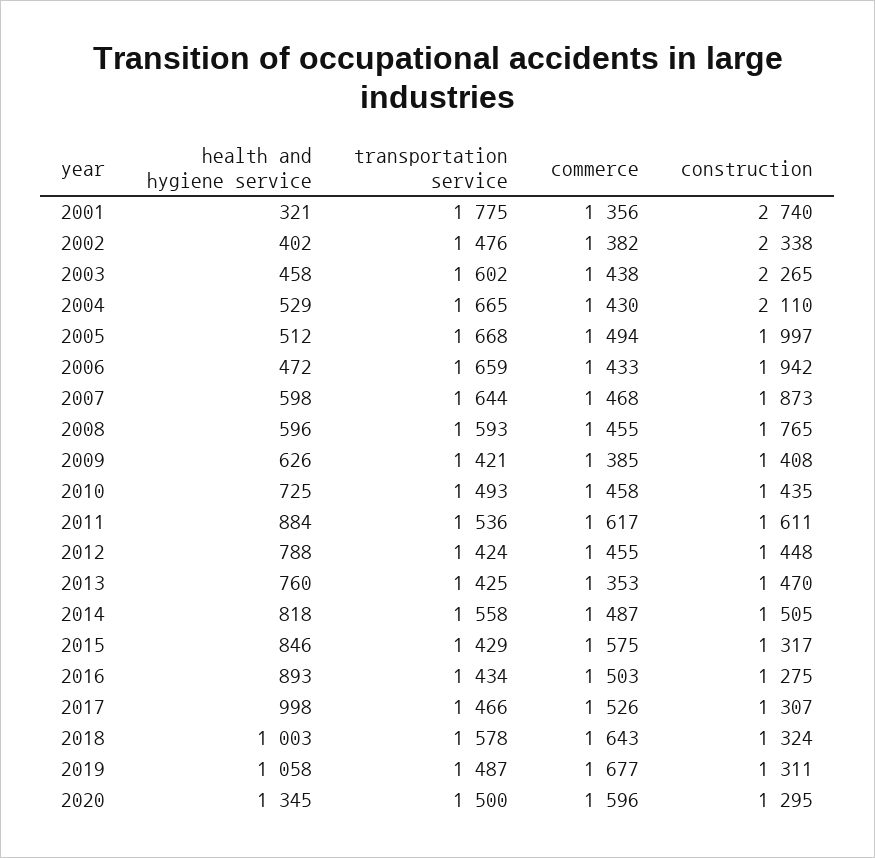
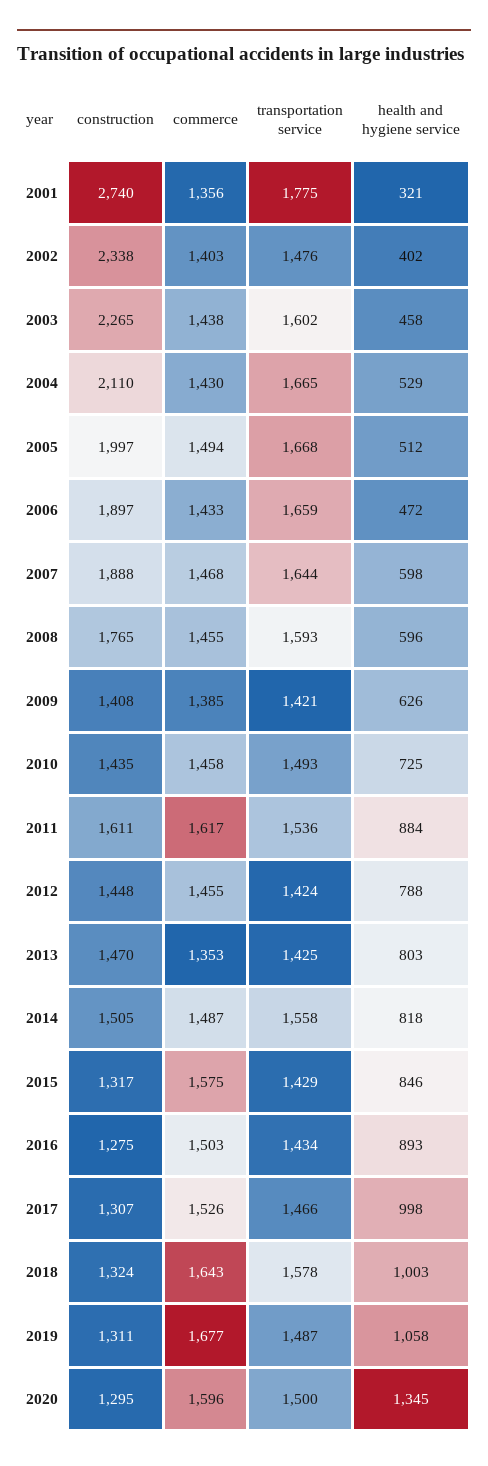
  {
    "health and hygiene service": {
      "2001": 321,
      "2002": 402,
      "2003": 458,
      "2004": 529,
      "2005": 512,
      "2006": 472,
      "2007": 598,
      "2008": 596,
      "2009": 626,
      "2010": 725,
      "2011": 884,
      "2012": 788,
-     "2013": 760,
+     "2013": 803,
      "2014": 818,
      "2015": 846,
      "2016": 893,
      "2017": 998,
      "2018": 1003,
      "2019": 1058,
      "2020": 1345
    },
    "transportation service": {
      "2001": 1775,
      "2002": 1476,
      "2003": 1602,
      "2004": 1665,
      "2005": 1668,
      "2006": 1659,
      "2007": 1644,
      "2008": 1593,
      "2009": 1421,
      "2010": 1493,
      "2011": 1536,
      "2012": 1424,
      "2013": 1425,
      "2014": 1558,
      "2015": 1429,
      "2016": 1434,
      "2017": 1466,
      "2018": 1578,
      "2019": 1487,
      "2020": 1500
    },
    "commerce": {
      "2001": 1356,
-     "2002": 1382,
+     "2002": 1403,
      "2003": 1438,
      "2004": 1430,
      "2005": 1494,
      "2006": 1433,
      "2007": 1468,
      "2008": 1455,
      "2009": 1385,
      "2010": 1458,
      "2011": 1617,
      "2012": 1455,
      "2013": 1353,
      "2014": 1487,
      "2015": 1575,
      "2016": 1503,
      "2017": 1526,
      "2018": 1643,
      "2019": 1677,
      "2020": 1596
    },
    "construction": {
      "2001": 2740,
      "2002": 2338,
      "2003": 2265,
      "2004": 2110,
      "2005": 1997,
-     "2006": 1942,
+     "2006": 1897,
-     "2007": 1873,
+     "2007": 1888,
      "2008": 1765,
      "2009": 1408,
      "2010": 1435,
      "2011": 1611,
      "2012": 1448,
      "2013": 1470,
      "2014": 1505,
      "2015": 1317,
      "2016": 1275,
      "2017": 1307,
      "2018": 1324,
      "2019": 1311,
      "2020": 1295
    }
  }

